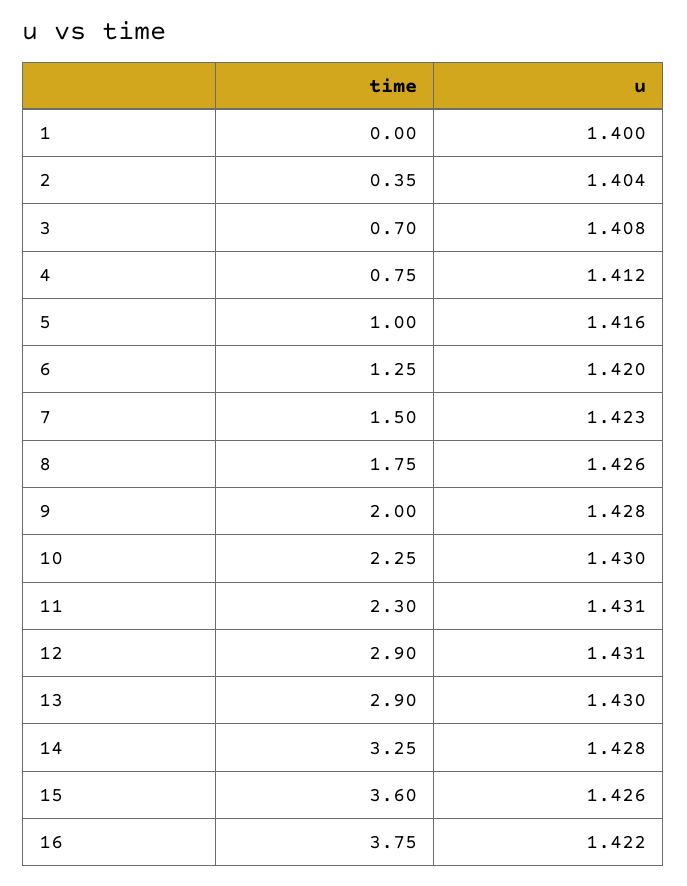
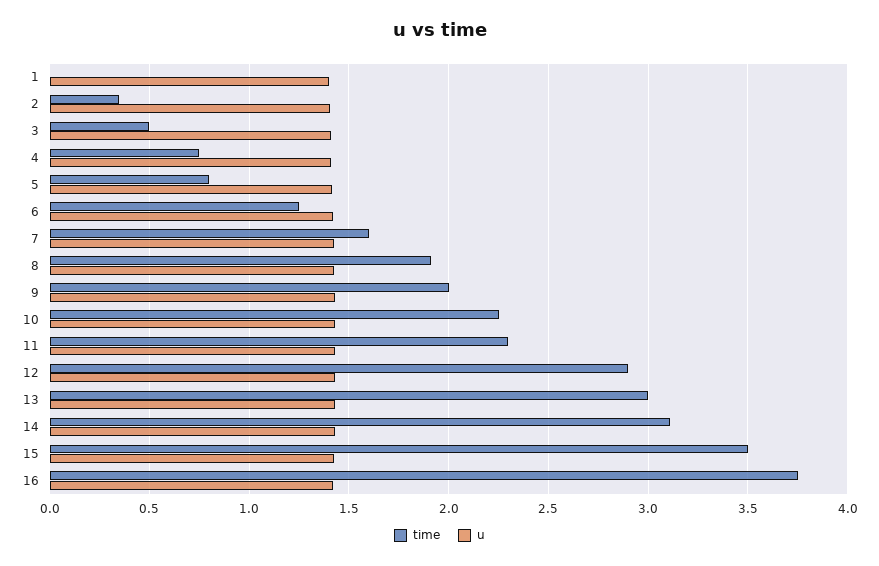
  {
    "time": {
      "1": 0,
      "2": 0.35,
-     "3": 0.7,
+     "3": 0.5,
      "4": 0.75,
-     "5": 1,
+     "5": 0.8,
      "6": 1.25,
-     "7": 1.5,
+     "7": 1.6,
-     "8": 1.75,
+     "8": 1.9,
      "9": 2,
      "10": 2.25,
      "11": 2.3,
      "12": 2.9,
-     "13": 2.9,
+     "13": 3,
-     "14": 3.25,
+     "14": 3.1,
-     "15": 3.6,
+     "15": 3.5,
      "16": 3.75
    },
    "u": {
      "1": 1.4,
      "2": 1.404,
      "3": 1.408,
      "4": 1.412,
      "5": 1.416,
      "6": 1.42,
      "7": 1.423,
      "8": 1.426,
      "9": 1.428,
      "10": 1.43,
      "11": 1.431,
      "12": 1.431,
      "13": 1.43,
      "14": 1.428,
      "15": 1.426,
      "16": 1.422
    }
  }

